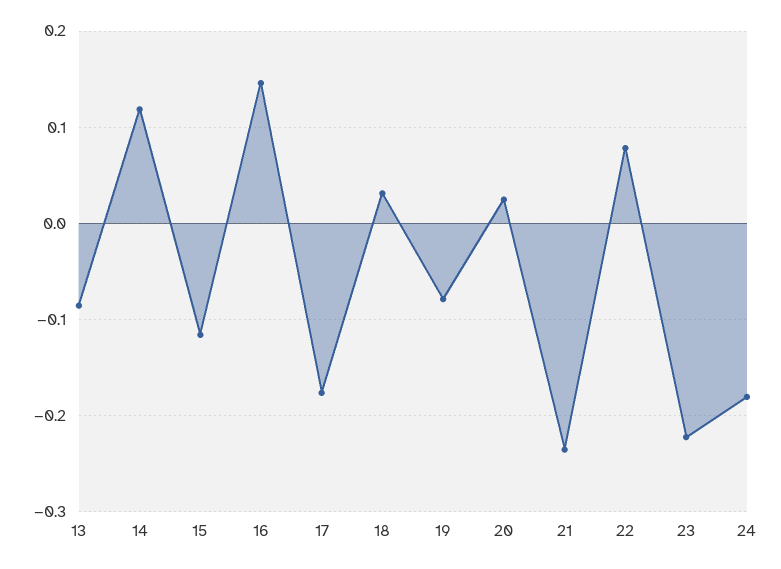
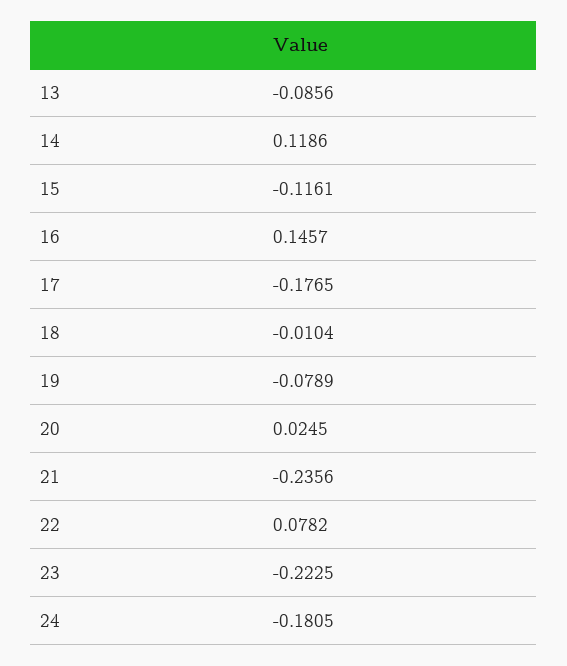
  {
    "13": -0.0856,
    "14": 0.1186,
    "15": -0.1161,
    "16": 0.1457,
    "17": -0.1765,
-   "18": 0.03,
+   "18": -0.0104,
    "19": -0.0789,
    "20": 0.0245,
    "21": -0.2356,
    "22": 0.0782,
    "23": -0.2225,
    "24": -0.1805
  }

